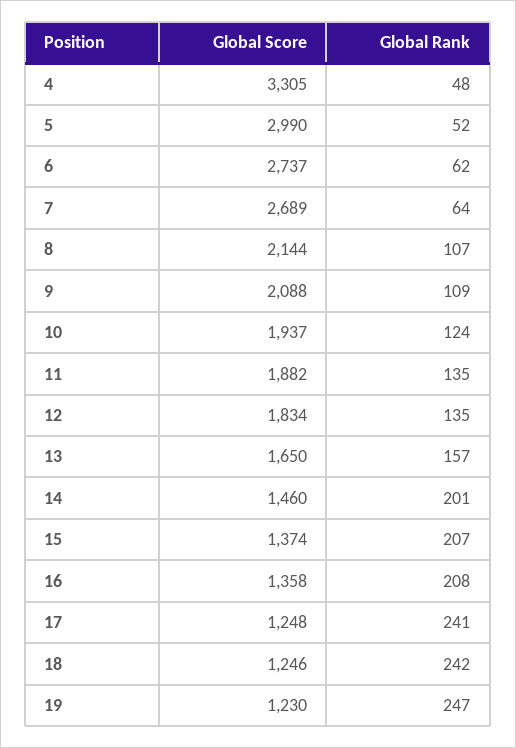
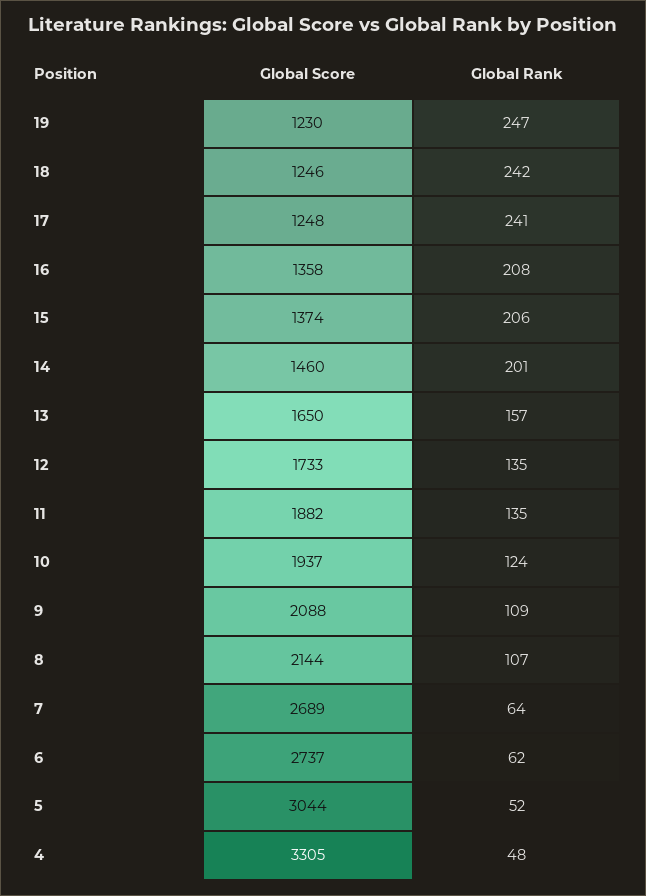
  {
    "Global Score": {
      "4": 3305,
-     "5": 2990,
+     "5": 3044,
      "6": 2737,
      "7": 2689,
      "8": 2144,
      "9": 2088,
      "10": 1937,
      "11": 1882,
-     "12": 1834,
+     "12": 1733,
      "13": 1650,
      "14": 1460,
      "15": 1374,
      "16": 1358,
      "17": 1248,
      "18": 1246,
      "19": 1230
    },
    "Global Rank": {
      "4": 48,
      "5": 52,
      "6": 62,
      "7": 64,
      "8": 107,
      "9": 109,
      "10": 124,
      "11": 135,
      "12": 135,
      "13": 157,
      "14": 201,
-     "15": 207,
+     "15": 206,
      "16": 208,
      "17": 241,
      "18": 242,
      "19": 247
    }
  }

